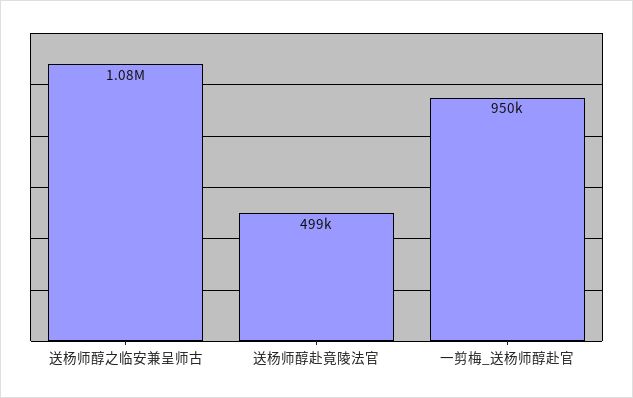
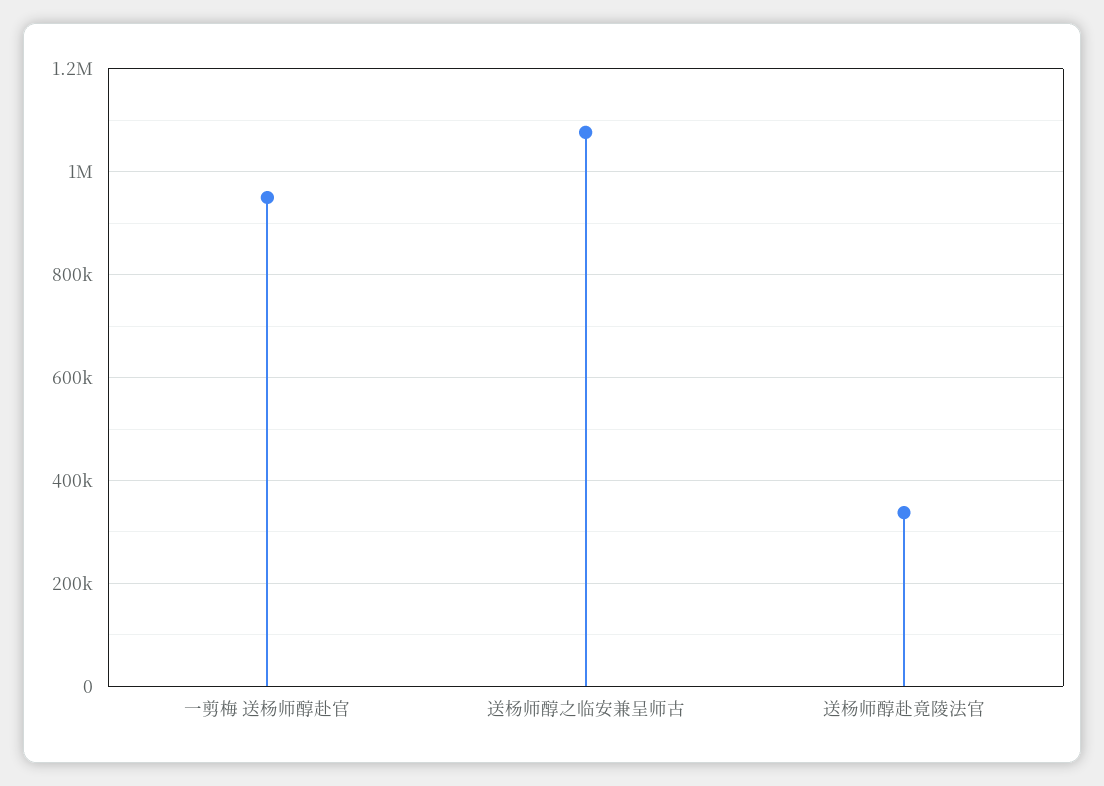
  {
    "送杨师醇之临安兼呈师古": 1080000,
-   "送杨师醇赴竟陵法官": 499000,
+   "送杨师醇赴竟陵法官": 340000,
    "一剪梅_送杨师醇赴官": 950000
  }

